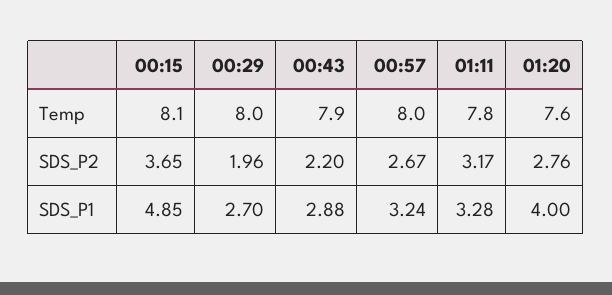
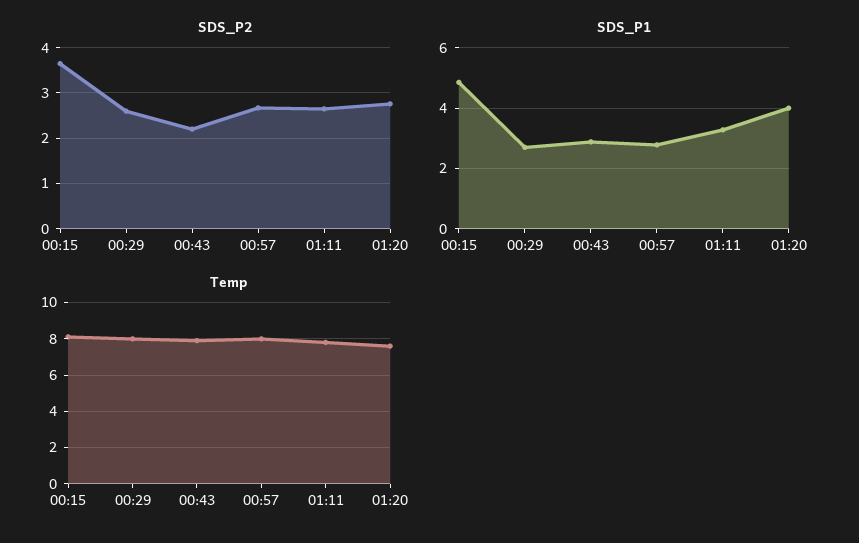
  {
    "Temp": {
      "00:15": 8.1,
      "00:29": 8,
      "00:43": 7.9,
      "00:57": 8,
      "01:11": 7.8,
      "01:20": 7.6
    },
    "SDS_P2": {
      "00:15": 3.65,
-     "00:29": 1.96,
+     "00:29": 2.6,
      "00:43": 2.2,
      "00:57": 2.67,
-     "01:11": 3.17,
+     "01:11": 2.6,
      "01:20": 2.76
    },
    "SDS_P1": {
      "00:15": 4.85,
      "00:29": 2.7,
      "00:43": 2.88,
-     "00:57": 3.24,
+     "00:57": 2.8,
      "01:11": 3.28,
      "01:20": 4
    }
  }

